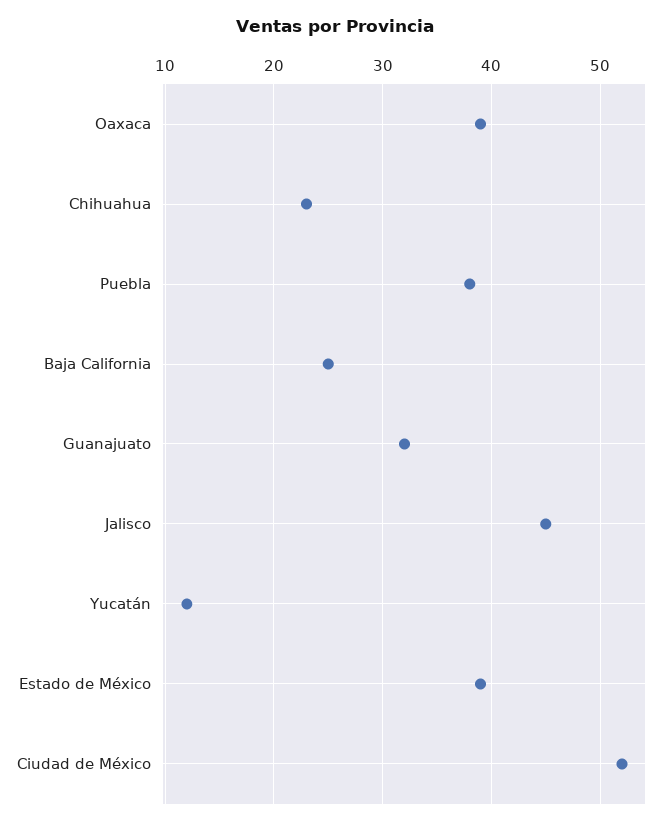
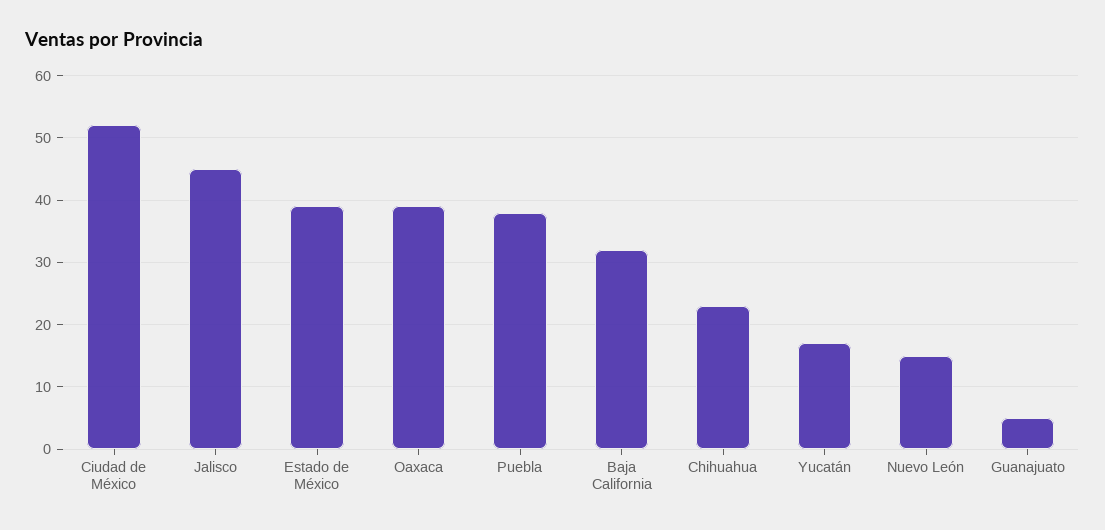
  {
    "Oaxaca": 39,
    "Chihuahua": 23,
    "Puebla": 38,
-   "Baja California": 25,
+   "Baja California": 32,
-   "Guanajuato": 32,
+   "Guanajuato": 5,
    "Jalisco": 45,
-   "Yucatán": 12,
+   "Yucatán": 17,
    "Estado de México": 39,
-   "Ciudad de México": 52
+   "Ciudad de México": 52,
+   "Nuevo León": 15
  }

